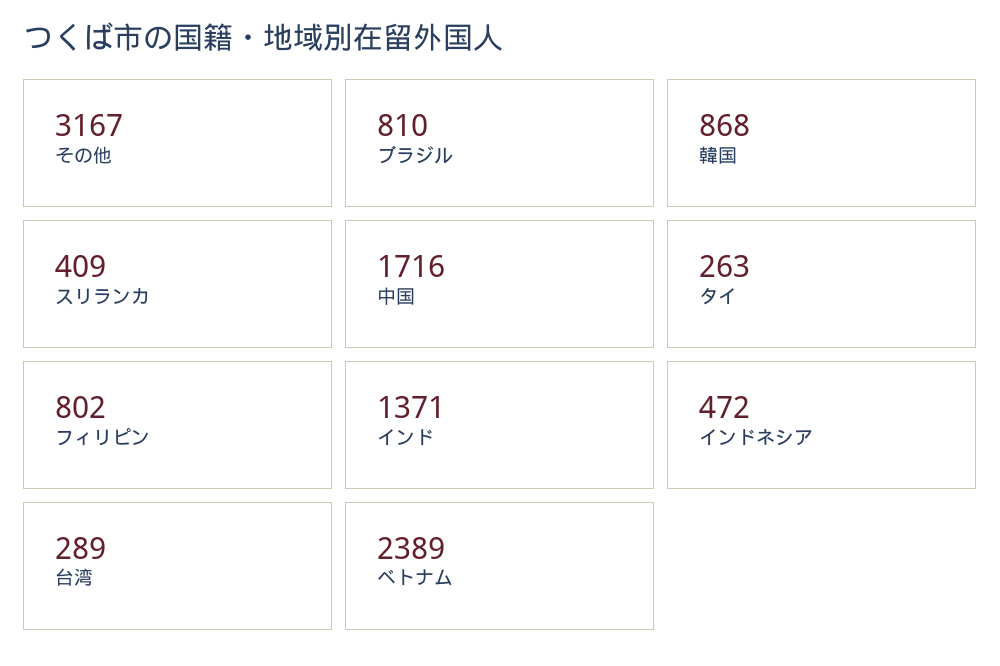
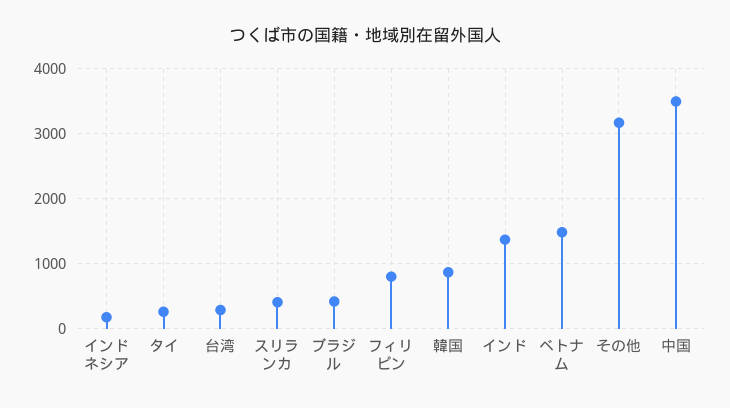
  {
    "その他": 3167,
-   "ブラジル": 810,
+   "ブラジル": 400,
    "韓国": 868,
    "スリランカ": 409,
-   "中国": 1716,
+   "中国": 3500,
    "タイ": 263,
    "フィリピン": 802,
    "インド": 1371,
-   "インドネシア": 472,
+   "インドネシア": 200,
    "台湾": 289,
-   "ベトナム": 2389
+   "ベトナム": 1500
  }

